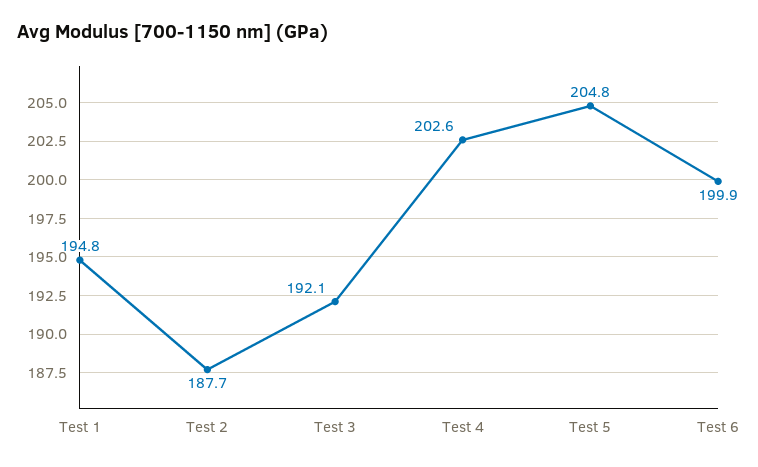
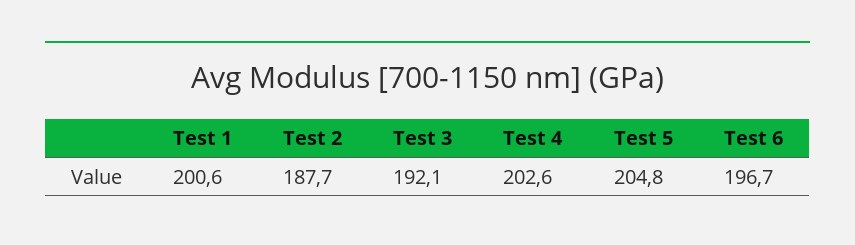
  {
-   "Test 1": 194.8,
+   "Test 1": 200.6,
    "Test 2": 187.7,
    "Test 3": 192.1,
    "Test 4": 202.6,
    "Test 5": 204.8,
-   "Test 6": 199.9
+   "Test 6": 196.7
  }

